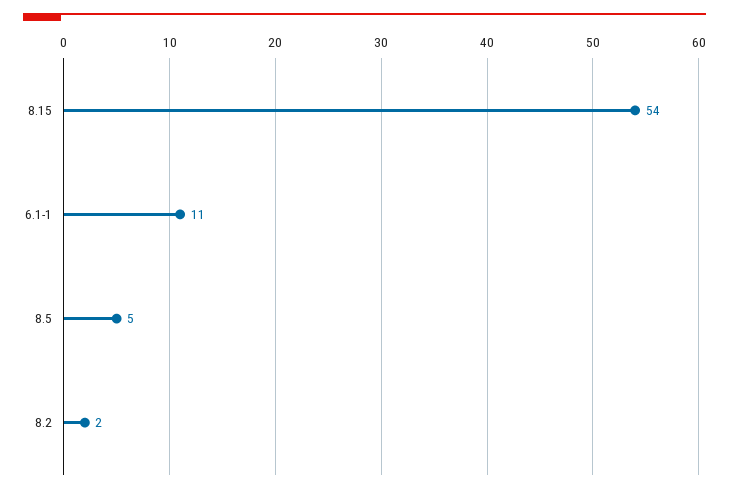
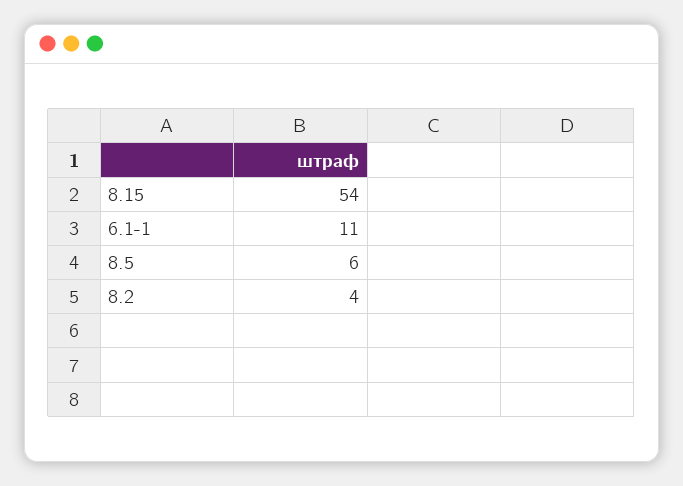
  {
    "8.15": 54,
    "6.1-1": 11,
-   "8.5": 5,
+   "8.5": 6,
-   "8.2": 2
+   "8.2": 4
  }

